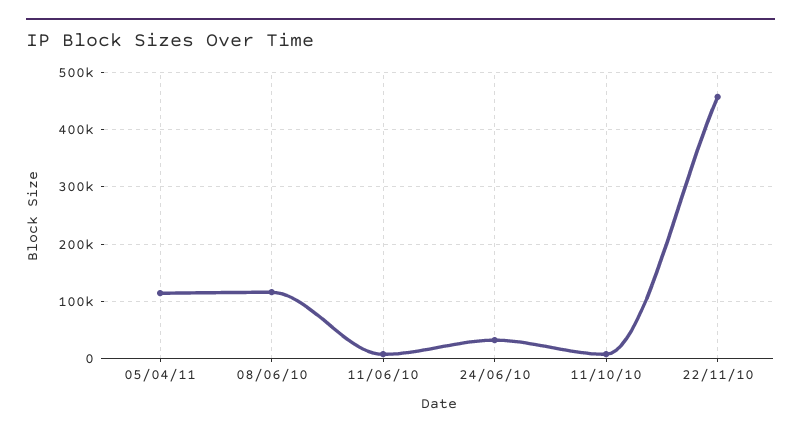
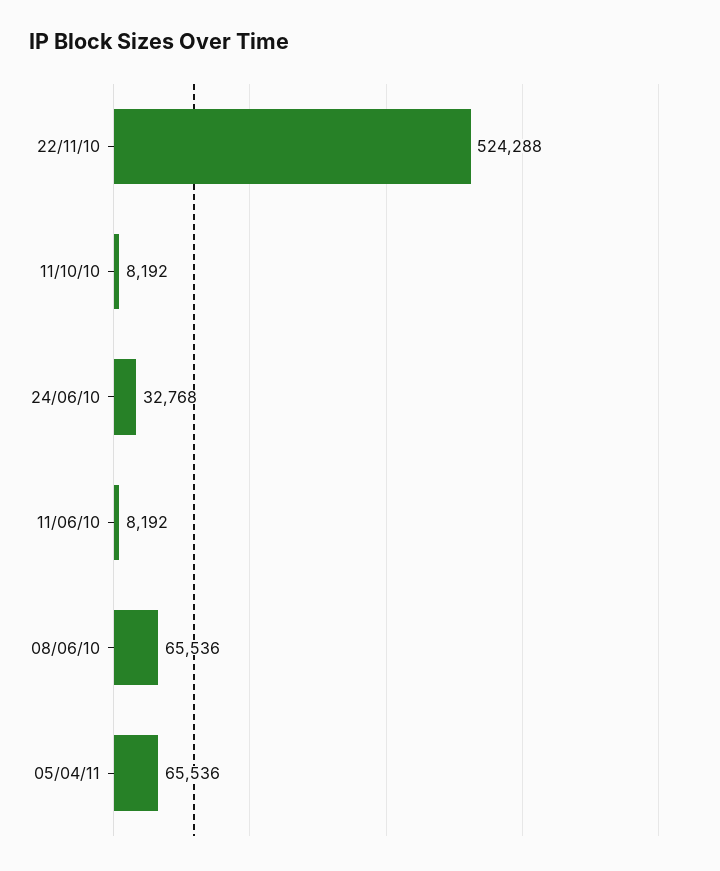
  {
-   "05/04/11": 120000,
+   "05/04/11": 65536,
-   "08/06/10": 120000,
+   "08/06/10": 65536,
    "11/06/10": 8192,
    "24/06/10": 32768,
    "11/10/10": 8192,
-   "22/11/10": 460000
+   "22/11/10": 524288
  }

